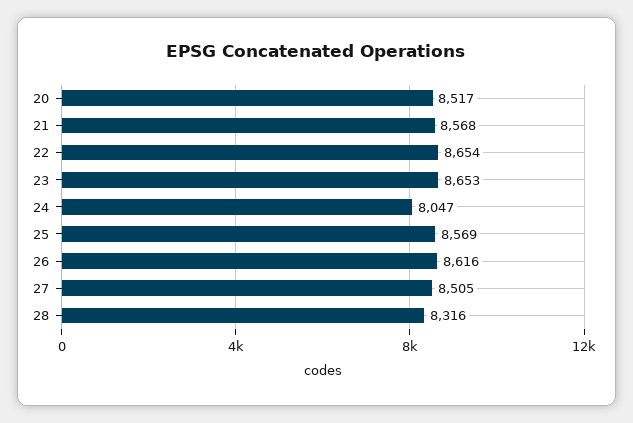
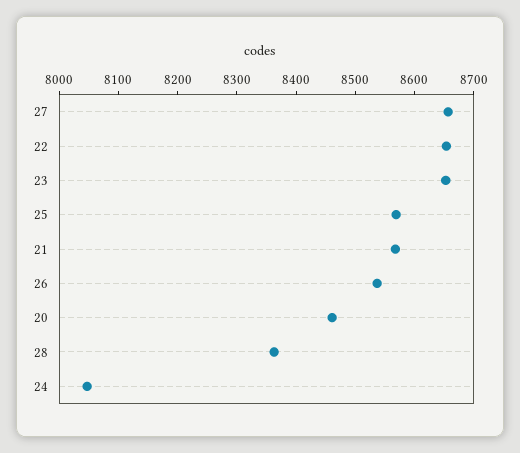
  {
-   "20": 8517,
+   "20": 8460,
    "21": 8568,
    "22": 8654,
    "23": 8653,
    "24": 8047,
    "25": 8569,
-   "26": 8616,
+   "26": 8540,
-   "27": 8505,
+   "27": 8660,
-   "28": 8316
+   "28": 8360
  }

